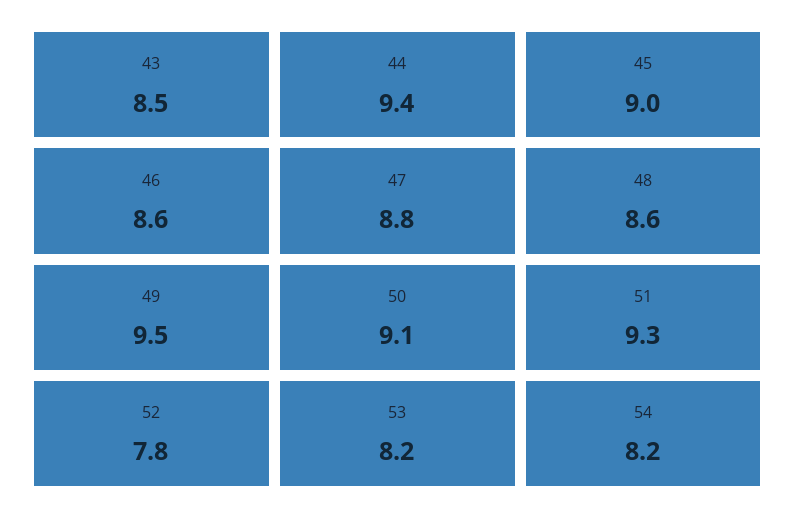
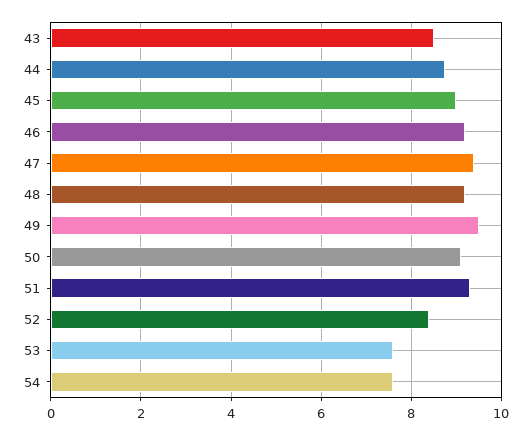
  {
    "43": 8.5,
-   "44": 9.4,
+   "44": 8.8,
    "45": 9,
-   "46": 8.6,
+   "46": 9.2,
-   "47": 8.8,
+   "47": 9.4,
-   "48": 8.6,
+   "48": 9.2,
    "49": 9.5,
    "50": 9.1,
    "51": 9.3,
-   "52": 7.8,
+   "52": 8.4,
-   "53": 8.2,
+   "53": 7.6,
-   "54": 8.2
+   "54": 7.6
  }

